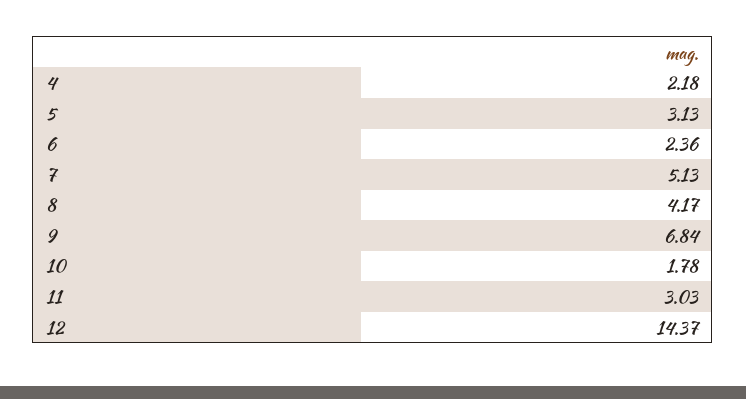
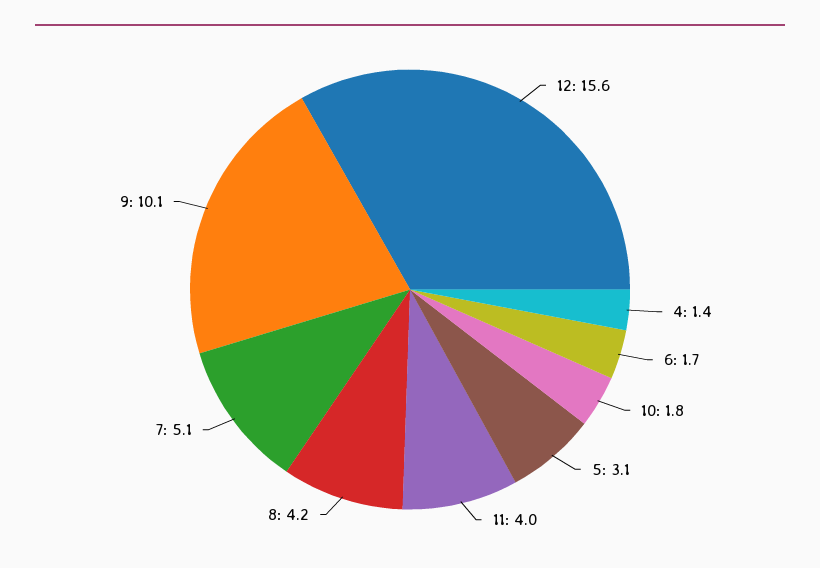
  {
-   "4": 2.18,
+   "4": 1.4,
    "5": 3.13,
-   "6": 2.36,
+   "6": 1.7,
    "7": 5.13,
    "8": 4.17,
-   "9": 6.84,
+   "9": 10.1,
    "10": 1.78,
-   "11": 3.03,
+   "11": 4,
-   "12": 14.37
+   "12": 15.6
  }

